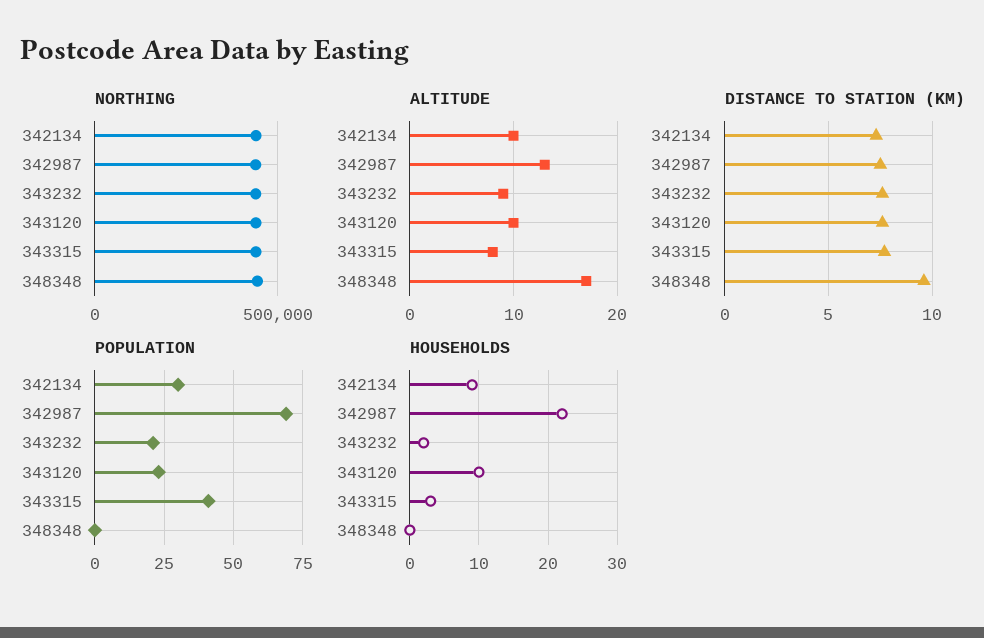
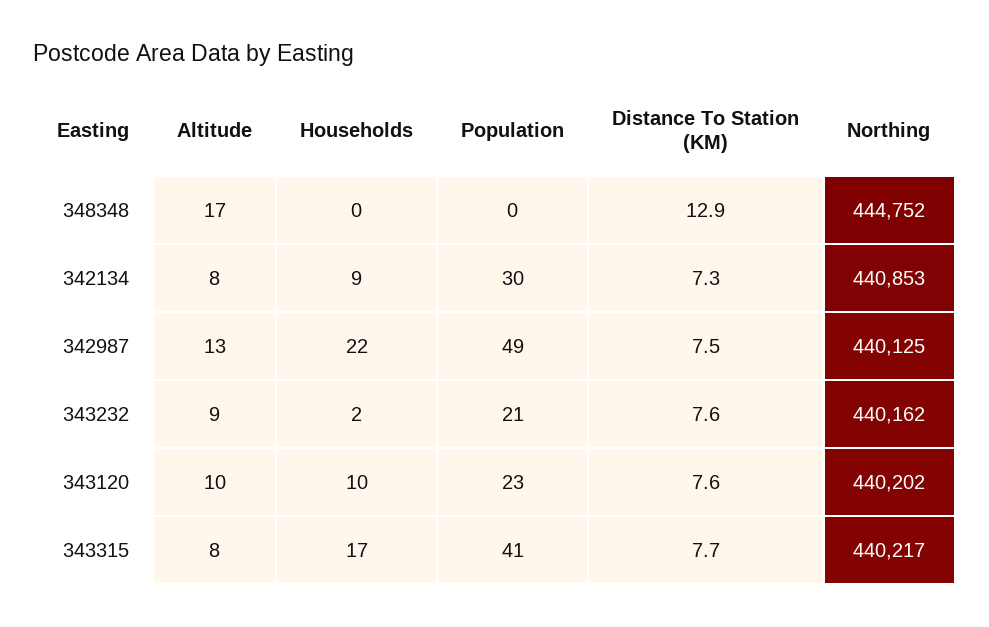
  {
    "NORTHING": {
      "342134": 440853,
      "342987": 440125,
      "343232": 440162,
      "343120": 440202,
      "343315": 440217,
      "348348": 444752
    },
    "ALTITUDE": {
-     "342134": 10,
+     "342134": 8,
      "342987": 13,
      "343232": 9,
      "343120": 10,
      "343315": 8,
      "348348": 17
    },
    "DISTANCE TO STATION (KM)": {
      "342134": 7.3,
      "342987": 7.5,
      "343232": 7.6,
      "343120": 7.6,
      "343315": 7.7,
-     "348348": 9.5
+     "348348": 12.9
    },
    "POPULATION": {
      "342134": 30,
-     "342987": 70,
+     "342987": 49,
      "343232": 21,
      "343120": 23,
      "343315": 41,
      "348348": 0
    },
    "HOUSEHOLDS": {
      "342134": 9,
      "342987": 22,
      "343232": 2,
      "343120": 10,
-     "343315": 3,
+     "343315": 17,
      "348348": 0
    }
  }

